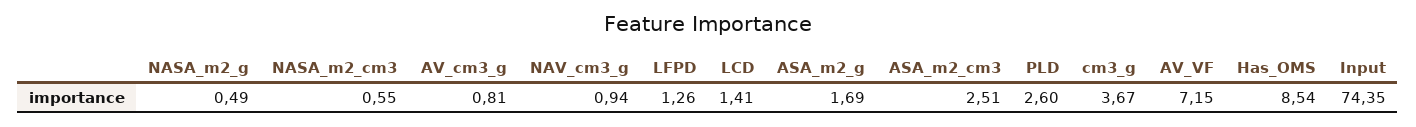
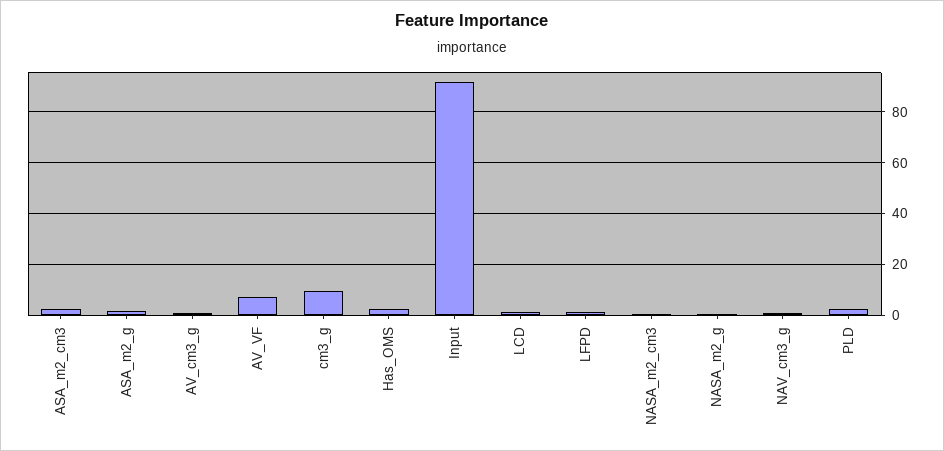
  {
    "NASA_m2_g": 0.49,
    "NASA_m2_cm3": 0.55,
    "AV_cm3_g": 0.81,
    "NAV_cm3_g": 0.94,
    "LFPD": 1.26,
    "LCD": 1.41,
    "ASA_m2_g": 1.69,
    "ASA_m2_cm3": 2.51,
    "PLD": 2.6,
-   "cm3_g": 3.67,
+   "cm3_g": 10,
    "AV_VF": 7.15,
-   "Has_OMS": 8.54,
+   "Has_OMS": 2.5,
-   "Input": 74.35
+   "Input": 92.5
  }

